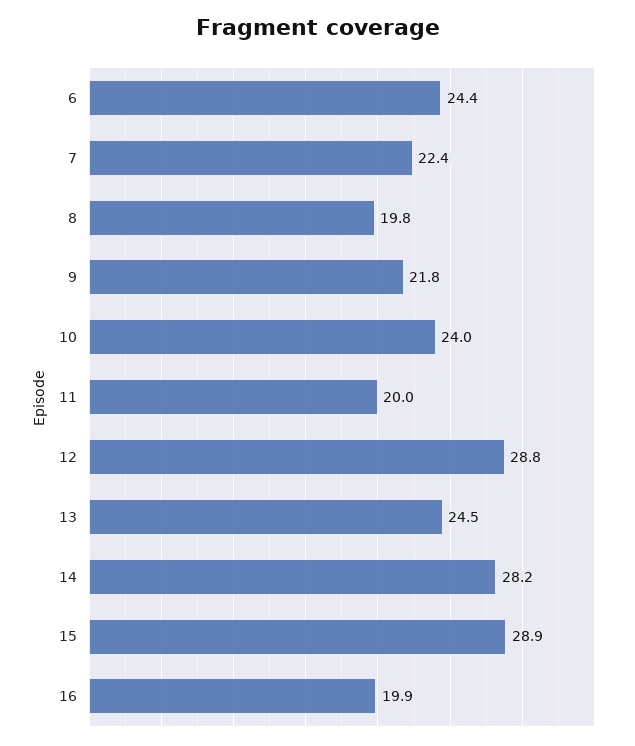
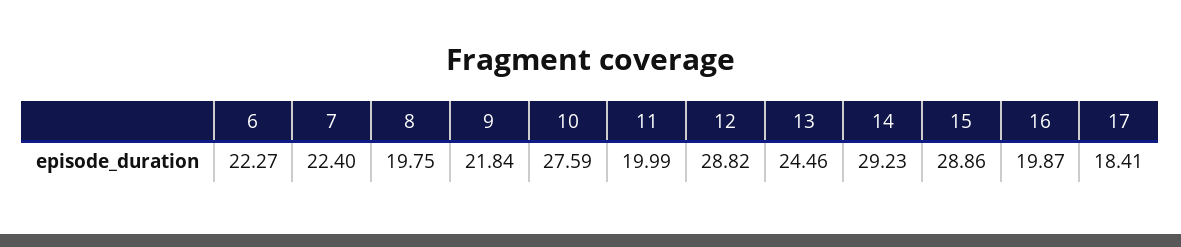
  {
-   "6": 24.4,
+   "6": 22.27,
    "7": 22.4,
    "8": 19.75,
    "9": 21.84,
-   "10": 24,
+   "10": 27.59,
    "11": 19.99,
    "12": 28.82,
    "13": 24.46,
-   "14": 28.2,
+   "14": 29.23,
    "15": 28.86,
-   "16": 19.87
+   "16": 19.87,
+   "17": 18.41
  }

